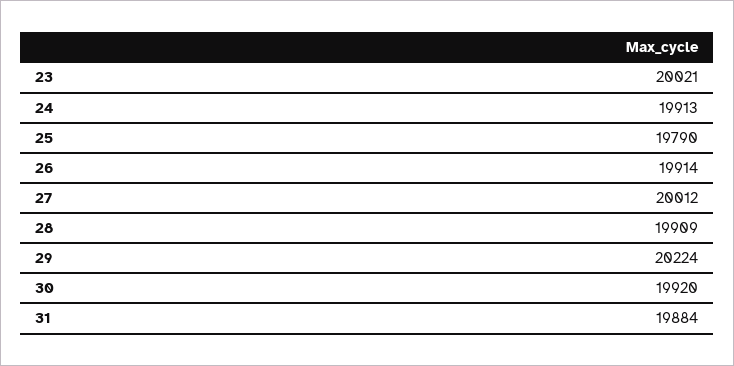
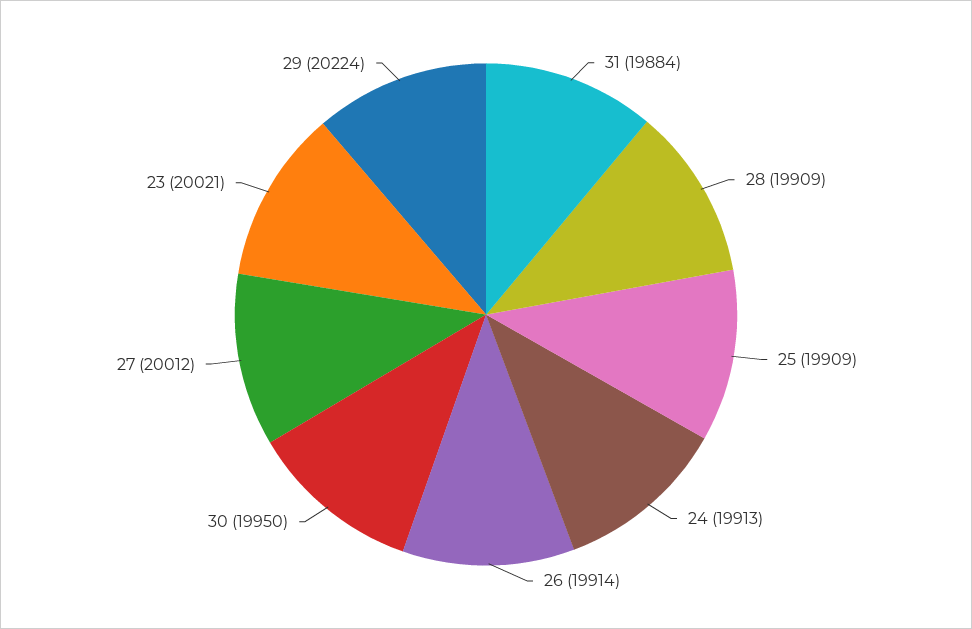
  {
    "23": 20021,
    "24": 19913,
-   "25": 19790,
+   "25": 19909,
    "26": 19914,
    "27": 20012,
    "28": 19909,
    "29": 20224,
-   "30": 19920,
+   "30": 19950,
    "31": 19884
  }

